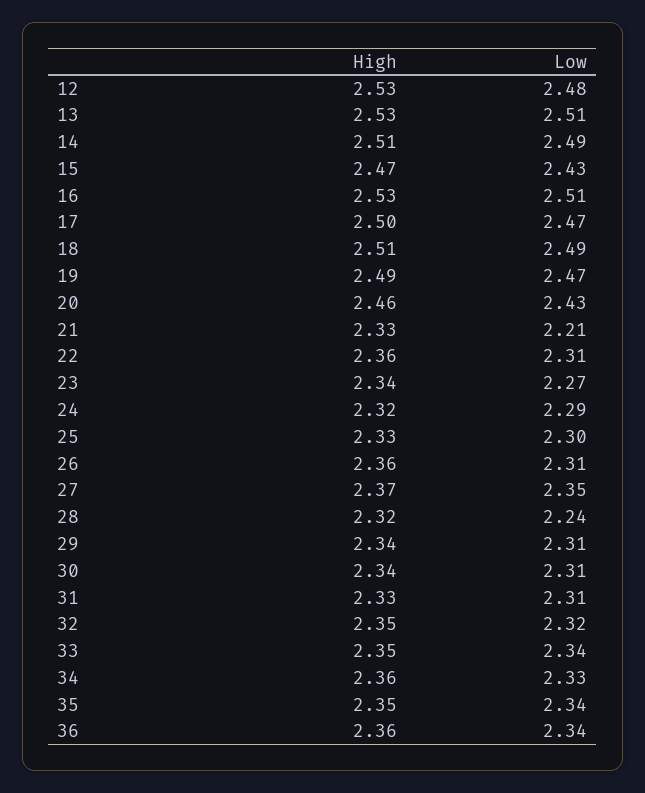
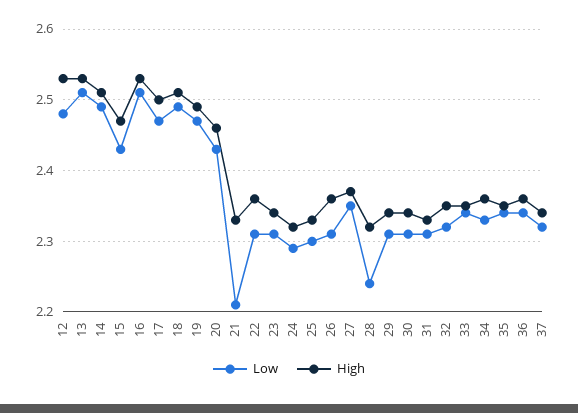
  {
    "High": {
      "12": 2.53,
      "13": 2.53,
      "14": 2.51,
      "15": 2.47,
      "16": 2.53,
      "17": 2.5,
      "18": 2.51,
      "19": 2.49,
      "20": 2.46,
      "21": 2.33,
      "22": 2.36,
      "23": 2.34,
      "24": 2.32,
      "25": 2.33,
      "26": 2.36,
      "27": 2.37,
      "28": 2.32,
      "29": 2.34,
      "30": 2.34,
      "31": 2.33,
      "32": 2.35,
      "33": 2.35,
      "34": 2.36,
      "35": 2.35,
-     "36": 2.36
+     "36": 2.36,
+     "37": 2.34
    },
    "Low": {
      "12": 2.48,
      "13": 2.51,
      "14": 2.49,
      "15": 2.43,
      "16": 2.51,
      "17": 2.47,
      "18": 2.49,
      "19": 2.47,
      "20": 2.43,
      "21": 2.21,
      "22": 2.31,
-     "23": 2.27,
+     "23": 2.31,
      "24": 2.29,
      "25": 2.3,
      "26": 2.31,
      "27": 2.35,
      "28": 2.24,
      "29": 2.31,
      "30": 2.31,
      "31": 2.31,
      "32": 2.32,
      "33": 2.34,
      "34": 2.33,
      "35": 2.34,
-     "36": 2.34
+     "36": 2.34,
+     "37": 2.32
    }
  }

